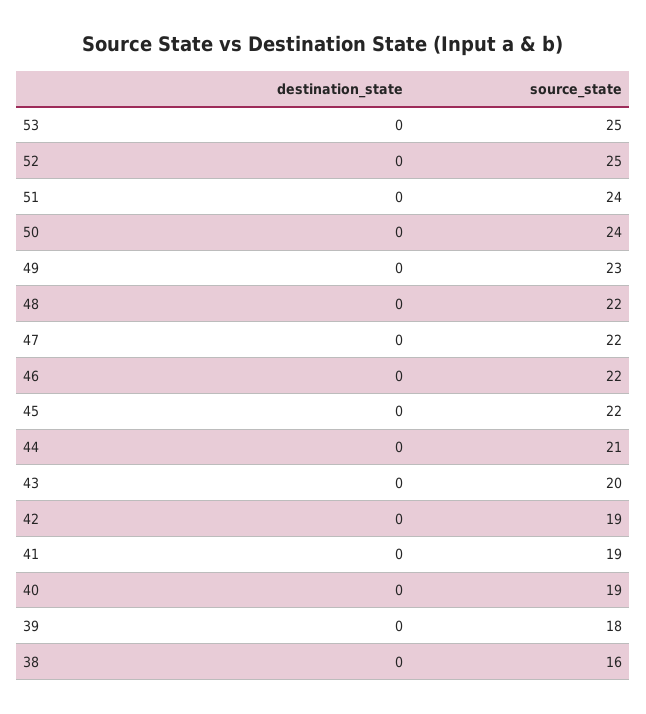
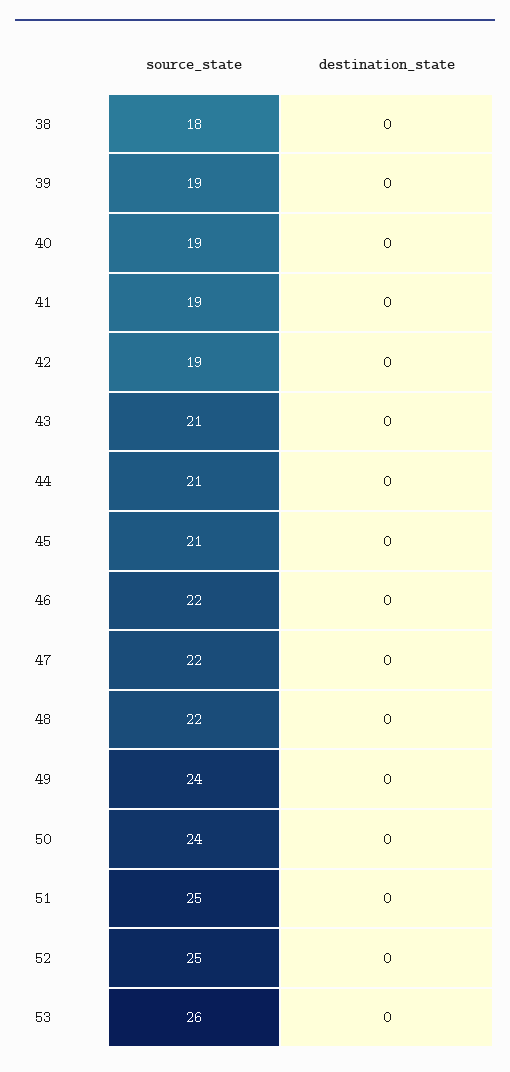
  {
    "destination_state": {
      "53": 0,
      "52": 0,
      "51": 0,
      "50": 0,
      "49": 0,
      "48": 0,
      "47": 0,
      "46": 0,
      "45": 0,
      "44": 0,
      "43": 0,
      "42": 0,
      "41": 0,
      "40": 0,
      "39": 0,
      "38": 0
    },
    "source_state": {
-     "53": 25,
+     "53": 26,
      "52": 25,
-     "51": 24,
+     "51": 25,
      "50": 24,
-     "49": 23,
+     "49": 24,
      "48": 22,
      "47": 22,
      "46": 22,
-     "45": 22,
+     "45": 21,
      "44": 21,
-     "43": 20,
+     "43": 21,
      "42": 19,
      "41": 19,
      "40": 19,
-     "39": 18,
+     "39": 19,
-     "38": 16
+     "38": 18
    }
  }

